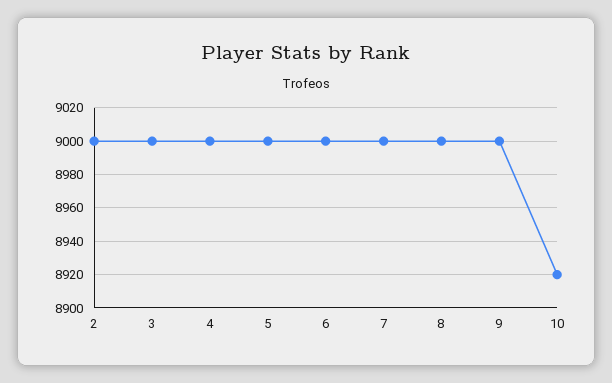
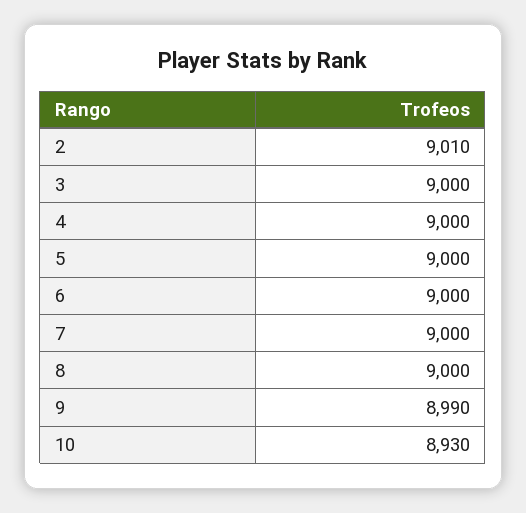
  {
-   "2": 9000,
+   "2": 9010,
    "3": 9000,
    "4": 9000,
    "5": 9000,
    "6": 9000,
    "7": 9000,
    "8": 9000,
-   "9": 9000,
+   "9": 8990,
-   "10": 8920
+   "10": 8930
  }

